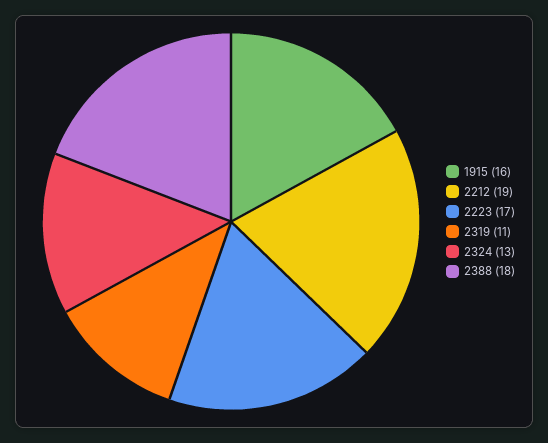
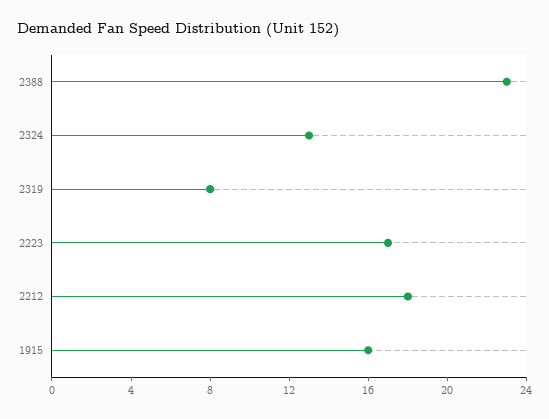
  {
    "1915": 16,
-   "2212": 19,
+   "2212": 18,
    "2223": 17,
-   "2319": 11,
+   "2319": 8,
    "2324": 13,
-   "2388": 18
+   "2388": 23
  }

